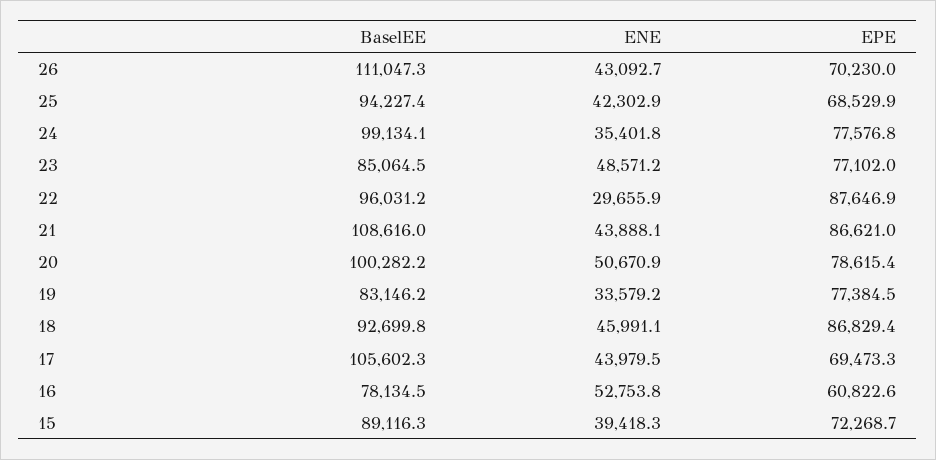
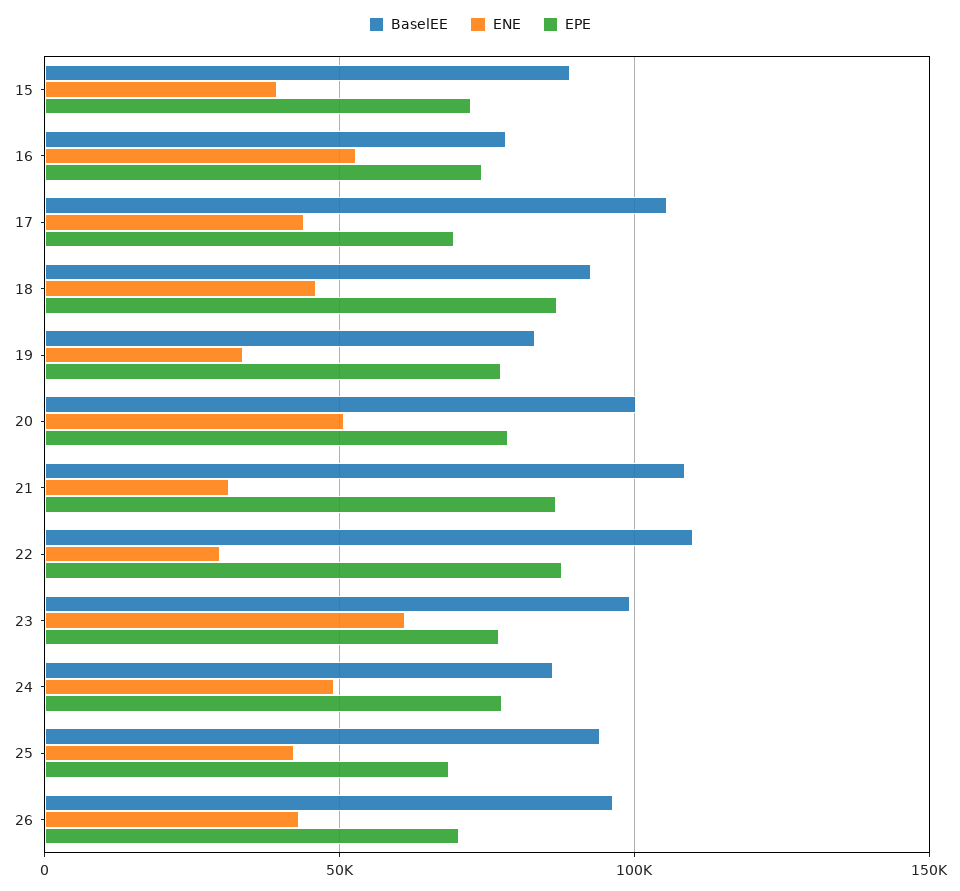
  {
    "BaselEE": {
-     "26": 111047.3,
+     "26": 95000,
      "25": 94227.4,
-     "24": 99134.1,
+     "24": 85000,
-     "23": 85064.5,
+     "23": 100000,
-     "22": 96031.2,
+     "22": 110000,
      "21": 108616,
      "20": 100282.2,
      "19": 83146.2,
      "18": 92699.8,
      "17": 105602.3,
      "16": 78134.5,
      "15": 89116.3
    },
    "ENE": {
      "26": 43092.7,
      "25": 42302.9,
-     "24": 35401.8,
+     "24": 50000,
-     "23": 48571.2,
+     "23": 60000,
      "22": 29655.9,
-     "21": 43888.1,
+     "21": 30000,
      "20": 50670.9,
      "19": 33579.2,
      "18": 45991.1,
      "17": 43979.5,
      "16": 52753.8,
      "15": 39418.3
    },
    "EPE": {
      "26": 70230,
      "25": 68529.9,
      "24": 77576.8,
      "23": 77102,
      "22": 87646.9,
      "21": 86621,
      "20": 78615.4,
      "19": 77384.5,
      "18": 86829.4,
      "17": 69473.3,
-     "16": 60822.6,
+     "16": 75000,
      "15": 72268.7
    }
  }

